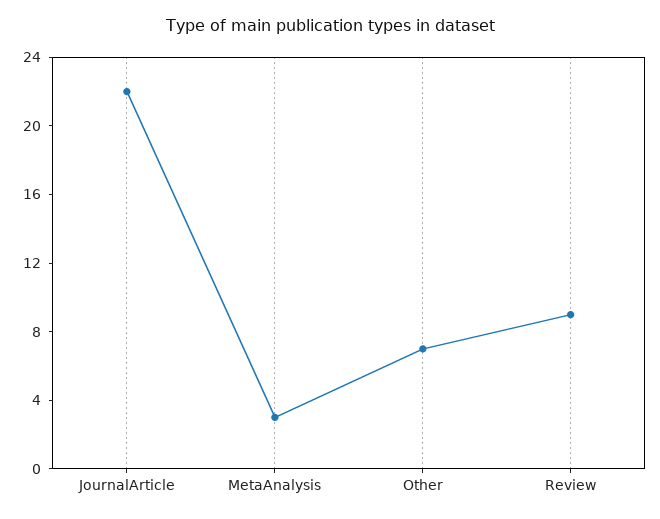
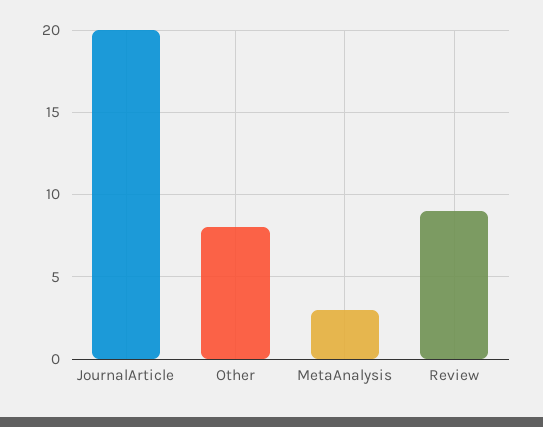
  {
-   "JournalArticle": 22,
+   "JournalArticle": 20,
    "MetaAnalysis": 3,
-   "Other": 7,
+   "Other": 8,
    "Review": 9
  }

